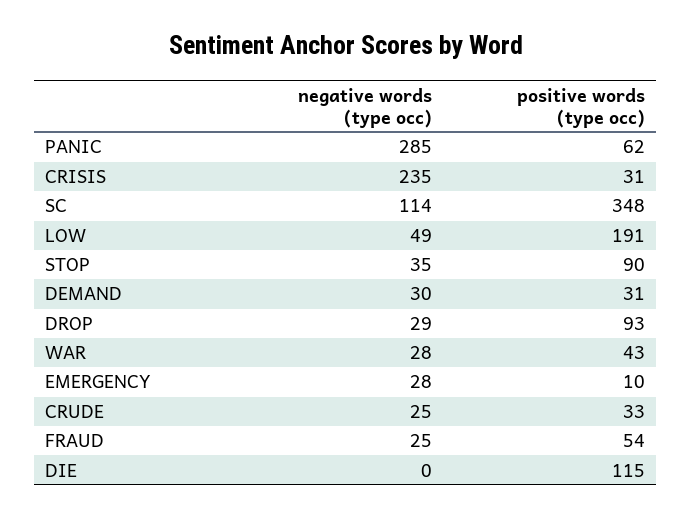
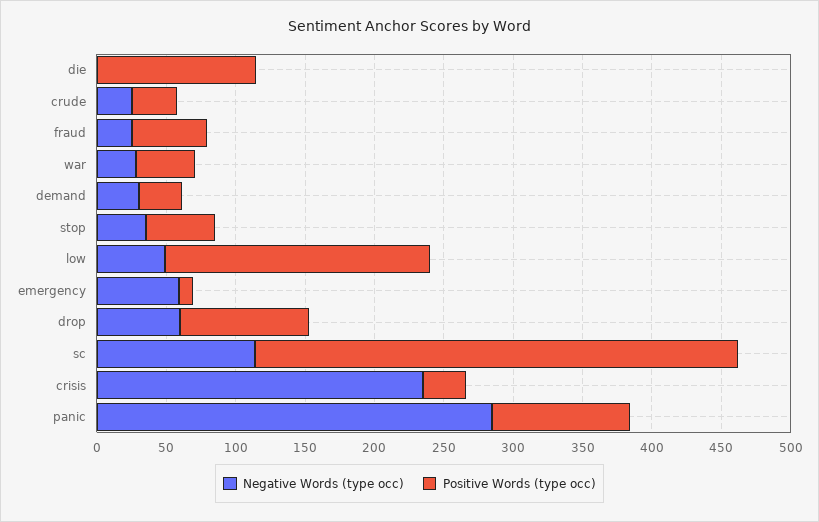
  {
    "negative words (type occ)": {
      "PANIC": 285,
      "CRISIS": 235,
      "SC": 114,
      "LOW": 49,
      "STOP": 35,
      "DEMAND": 30,
-     "DROP": 29,
+     "DROP": 60,
      "WAR": 28,
-     "EMERGENCY": 28,
+     "EMERGENCY": 60,
      "CRUDE": 25,
      "FRAUD": 25,
      "DIE": 0
    },
    "positive words (type occ)": {
-     "PANIC": 62,
+     "PANIC": 100,
      "CRISIS": 31,
      "SC": 348,
      "LOW": 191,
-     "STOP": 90,
+     "STOP": 50,
      "DEMAND": 31,
      "DROP": 93,
      "WAR": 43,
      "EMERGENCY": 10,
      "CRUDE": 33,
      "FRAUD": 54,
      "DIE": 115
    }
  }

